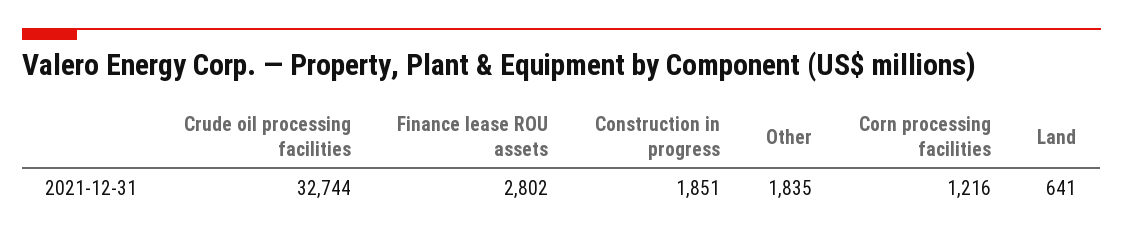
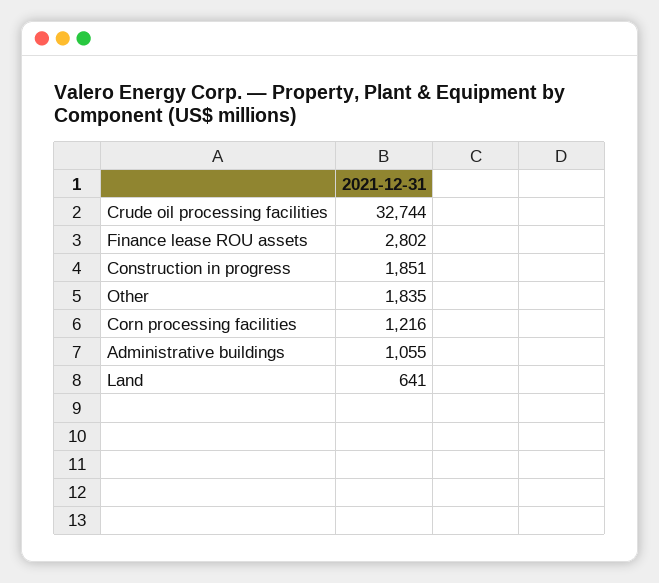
  {
    "Crude oil processing facilities": 32744,
    "Finance lease ROU assets": 2802,
    "Construction in progress": 1851,
    "Other": 1835,
    "Corn processing facilities": 1216,
-   "Land": 641
+   "Land": 641,
+   "Administrative buildings": 1055
  }

